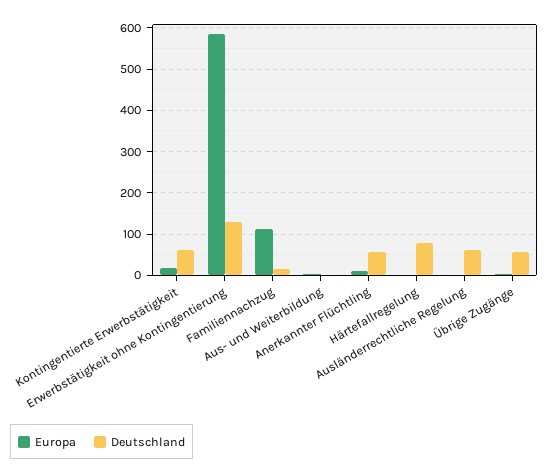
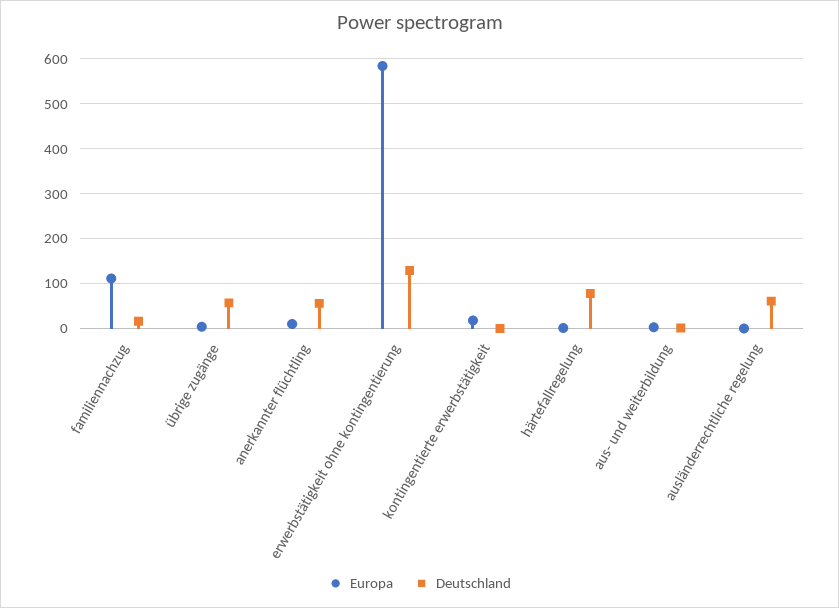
  {
    "Europa": {
      "Kontingentierte Erwerbstätigkeit": 20,
      "Erwerbstätigkeit ohne Kontingentierung": 580,
      "Familiennachzug": 120,
      "Aus- und Weiterbildung": 0,
      "Anerkannter Flüchtling": 20,
      "Härtefallregelung": 0,
      "Ausländerrechtliche Regelung": 0,
      "Übrige Zugänge": 0
    },
    "Deutschland": {
-     "Kontingentierte Erwerbstätigkeit": 60,
+     "Kontingentierte Erwerbstätigkeit": 0,
      "Erwerbstätigkeit ohne Kontingentierung": 120,
      "Familiennachzug": 20,
      "Aus- und Weiterbildung": 0,
      "Anerkannter Flüchtling": 60,
      "Härtefallregelung": 80,
      "Ausländerrechtliche Regelung": 60,
      "Übrige Zugänge": 60
    }
  }

